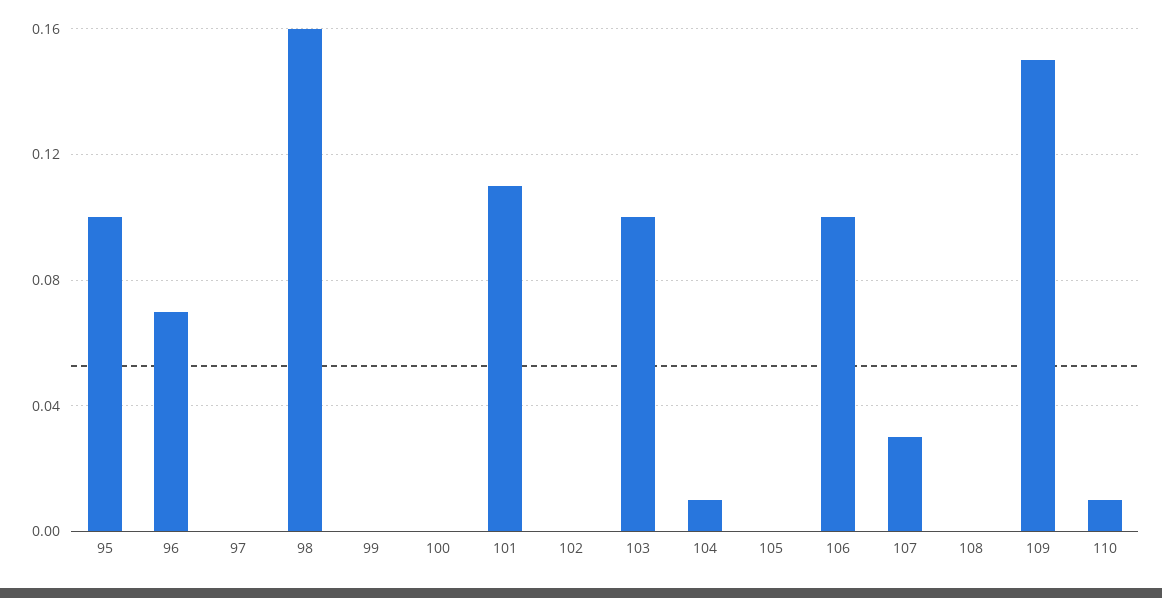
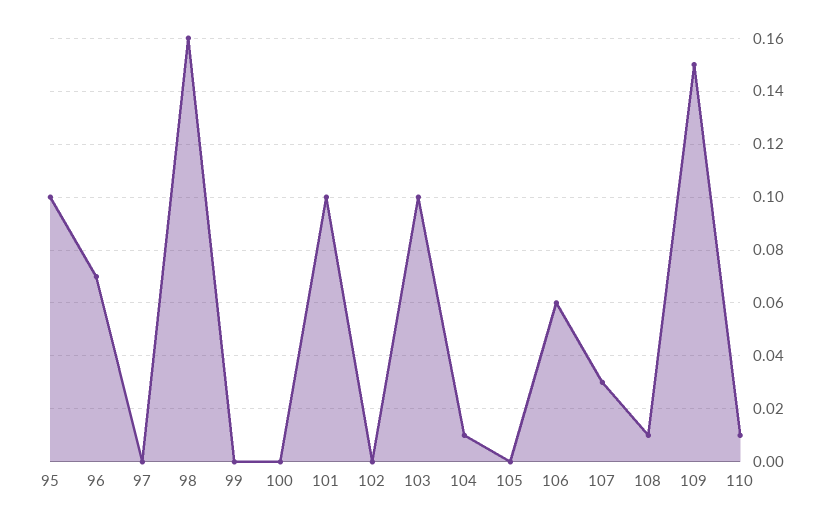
  {
    "95": 0.1,
    "96": 0.07,
    "97": 0,
    "98": 0.16,
    "99": 0,
    "100": 0,
-   "101": 0.11,
+   "101": 0.1,
    "102": 0,
    "103": 0.1,
    "104": 0.01,
    "105": 0,
-   "106": 0.1,
+   "106": 0.06,
    "107": 0.03,
-   "108": 0,
+   "108": 0.01,
    "109": 0.15,
    "110": 0.01
  }

